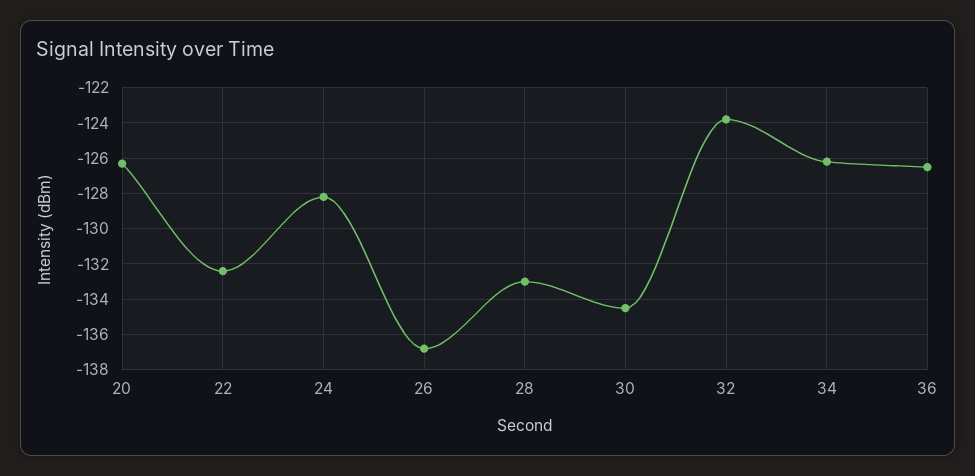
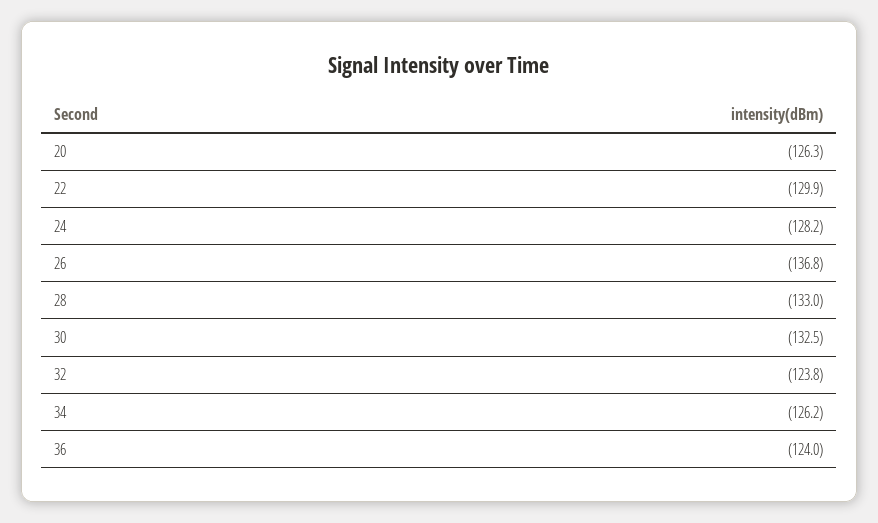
  {
    "20": -126.3,
-   "22": -132.5,
+   "22": -129.9,
    "24": -128.2,
    "26": -136.8,
    "28": -133,
-   "30": -134.5,
+   "30": -132.5,
    "32": -123.8,
    "34": -126.2,
-   "36": -126.5
+   "36": -124
  }

